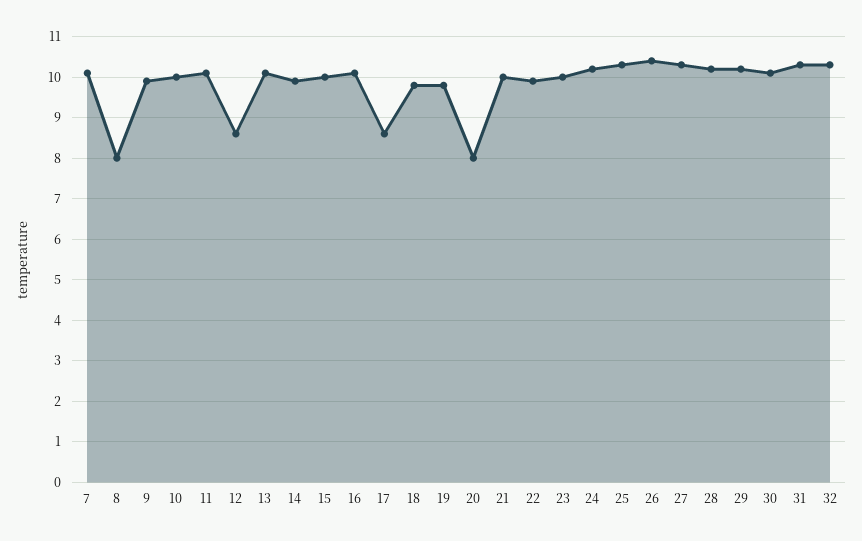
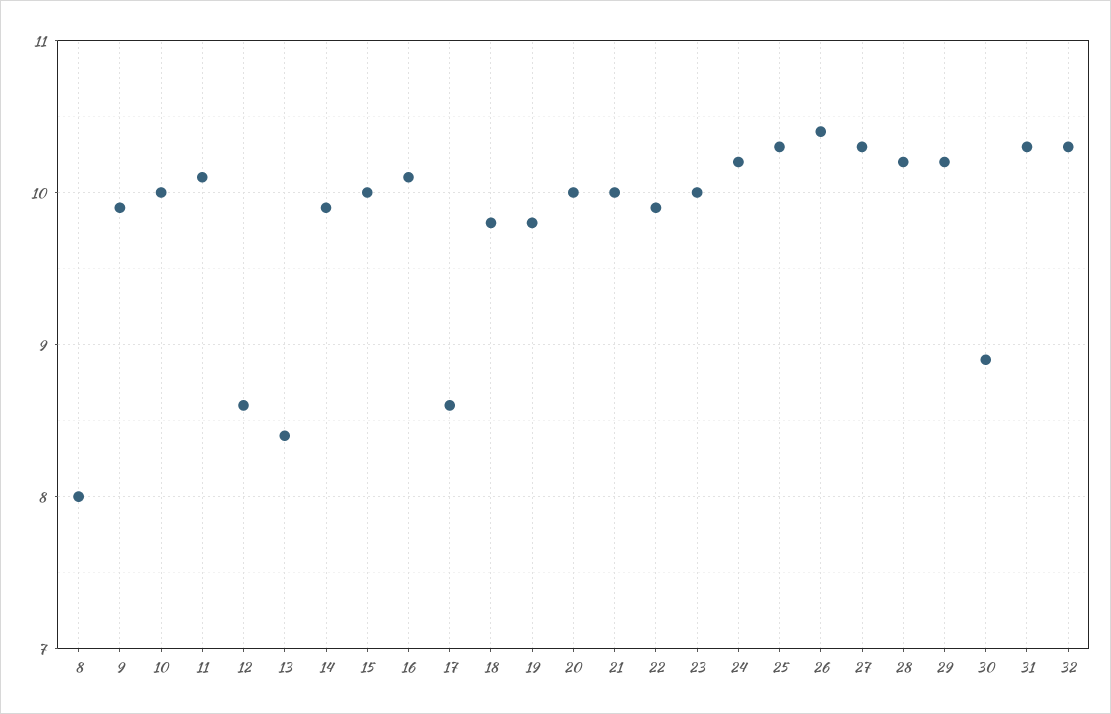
  {
-   "7": 10,
    "8": 8,
    "9": 9.9,
    "10": 10,
    "11": 10.1,
    "12": 8.6,
-   "13": 10,
+   "13": 8.4,
    "14": 9.9,
    "15": 10,
    "16": 10.1,
    "17": 8.6,
    "18": 9.8,
    "19": 9.8,
-   "20": 8,
+   "20": 10,
    "21": 10,
    "22": 9.9,
    "23": 10,
    "24": 10.2,
    "25": 10.3,
    "26": 10.4,
    "27": 10.3,
    "28": 10.2,
    "29": 10.2,
-   "30": 10,
+   "30": 8.9,
    "31": 10.3,
    "32": 10.3
  }

